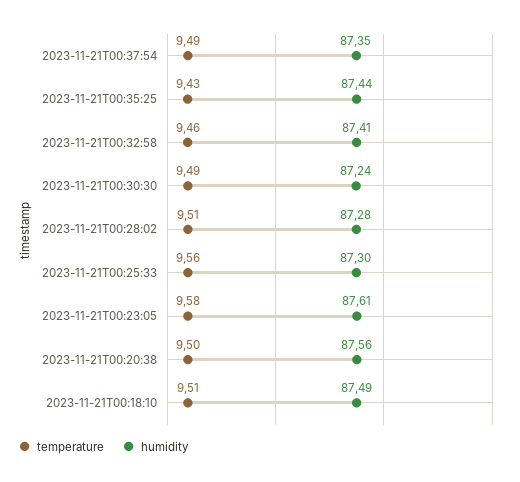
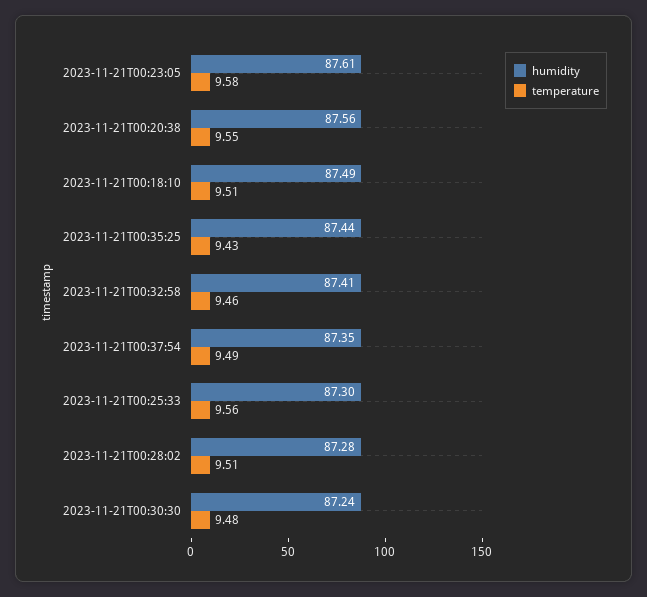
  {
    "temperature": {
      "2023-11-21T00:37:54": 9.49,
      "2023-11-21T00:35:25": 9.43,
      "2023-11-21T00:32:58": 9.46,
-     "2023-11-21T00:30:30": 9.49,
+     "2023-11-21T00:30:30": 9.48,
      "2023-11-21T00:28:02": 9.51,
      "2023-11-21T00:25:33": 9.56,
      "2023-11-21T00:23:05": 9.58,
-     "2023-11-21T00:20:38": 9.5,
+     "2023-11-21T00:20:38": 9.55,
      "2023-11-21T00:18:10": 9.51
    },
    "humidity": {
      "2023-11-21T00:37:54": 87.35,
      "2023-11-21T00:35:25": 87.44,
      "2023-11-21T00:32:58": 87.41,
      "2023-11-21T00:30:30": 87.24,
      "2023-11-21T00:28:02": 87.28,
      "2023-11-21T00:25:33": 87.3,
      "2023-11-21T00:23:05": 87.61,
      "2023-11-21T00:20:38": 87.56,
      "2023-11-21T00:18:10": 87.49
    }
  }

